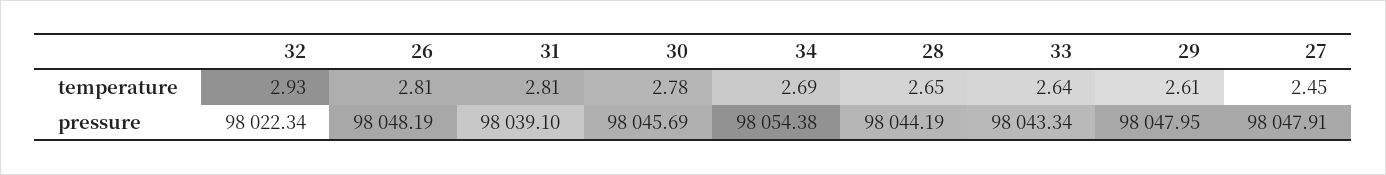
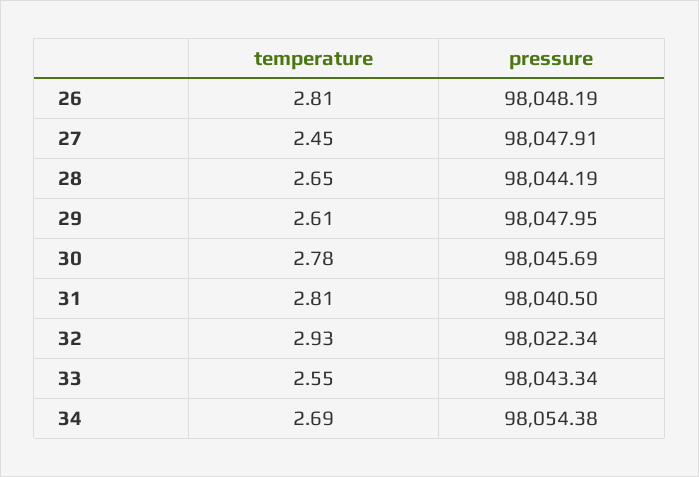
  {
    "32": {
      "temperature": 2.93,
      "pressure": 98022.34
    },
    "26": {
      "temperature": 2.81,
      "pressure": 98048.19
    },
    "31": {
      "temperature": 2.81,
-     "pressure": 98039.1
+     "pressure": 98040.5
    },
    "30": {
      "temperature": 2.78,
      "pressure": 98045.69
    },
    "34": {
      "temperature": 2.69,
      "pressure": 98054.38
    },
    "28": {
      "temperature": 2.65,
      "pressure": 98044.19
    },
    "33": {
-     "temperature": 2.64,
+     "temperature": 2.55,
      "pressure": 98043.34
    },
    "29": {
      "temperature": 2.61,
      "pressure": 98047.95
    },
    "27": {
      "temperature": 2.45,
      "pressure": 98047.91
    }
  }

